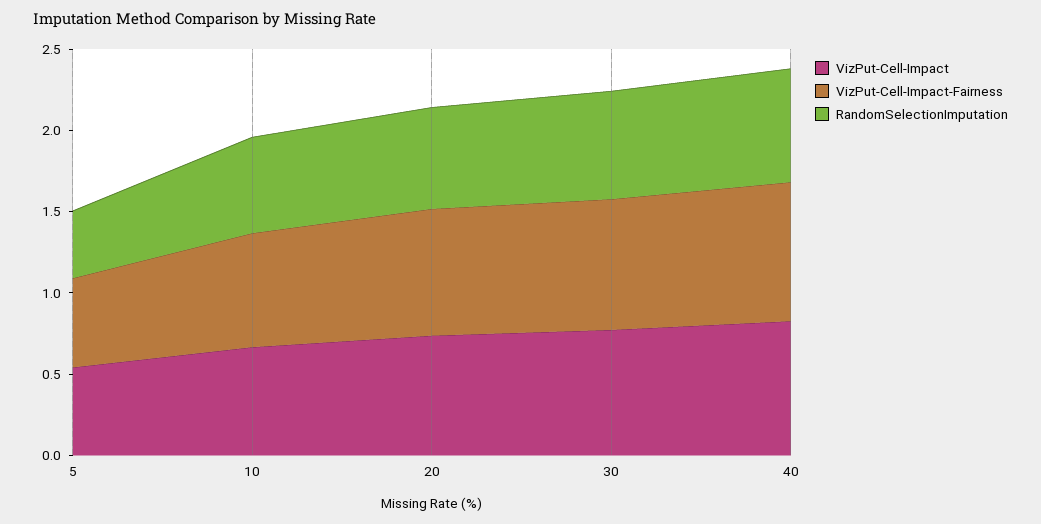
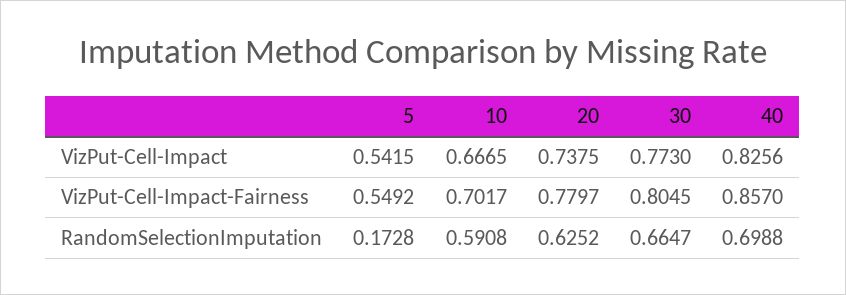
  {
    "VizPut-Cell-Impact": {
      "5": 0.5415,
      "10": 0.6665,
      "20": 0.7375,
      "30": 0.773,
      "40": 0.8256
    },
    "VizPut-Cell-Impact-Fairness": {
      "5": 0.5492,
      "10": 0.7017,
      "20": 0.7797,
      "30": 0.8045,
      "40": 0.857
    },
    "RandomSelectionImputation": {
-     "5": 0.4,
+     "5": 0.1728,
      "10": 0.5908,
      "20": 0.6252,
      "30": 0.6647,
      "40": 0.6988
    }
  }

